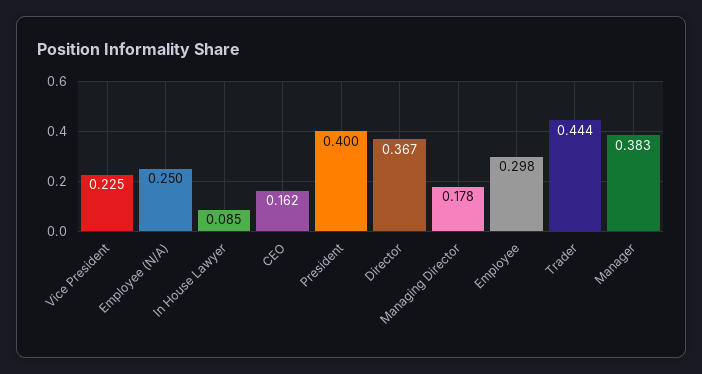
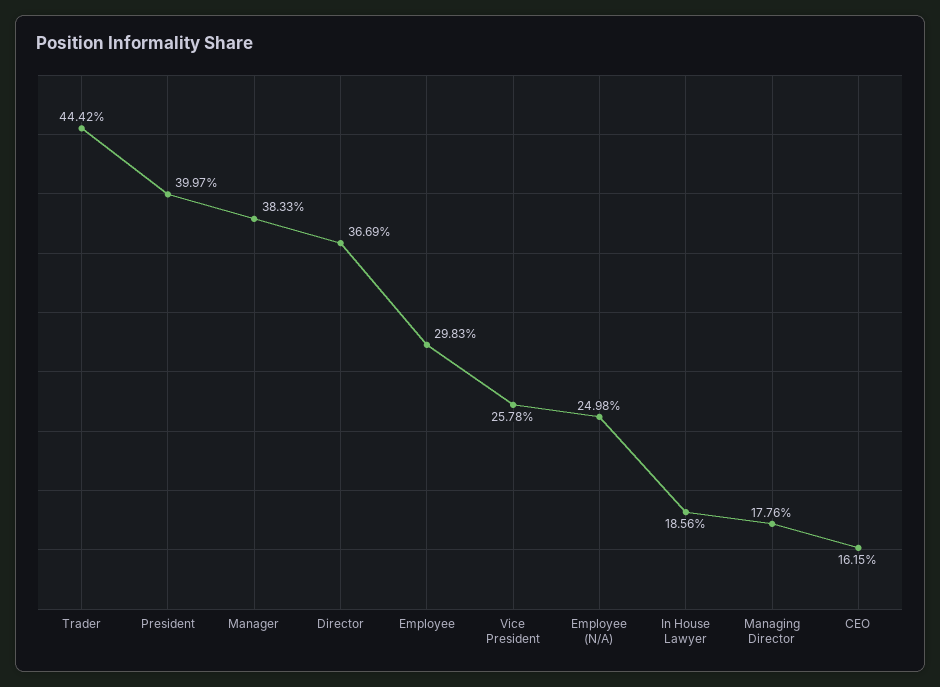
  {
-   "Vice President": 0.225,
+   "Vice President": 0.2578,
    "Employee (N/A)": 0.2498,
-   "In House Lawyer": 0.085,
+   "In House Lawyer": 0.1856,
    "CEO": 0.1615,
    "President": 0.3997,
    "Director": 0.3669,
    "Managing Director": 0.1776,
    "Employee": 0.2983,
    "Trader": 0.4442,
    "Manager": 0.3833
  }

